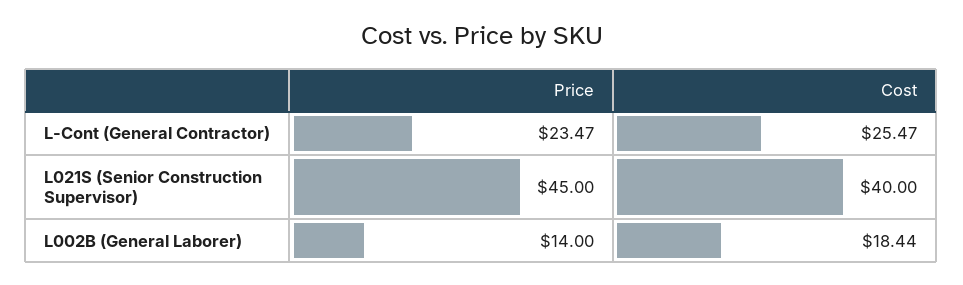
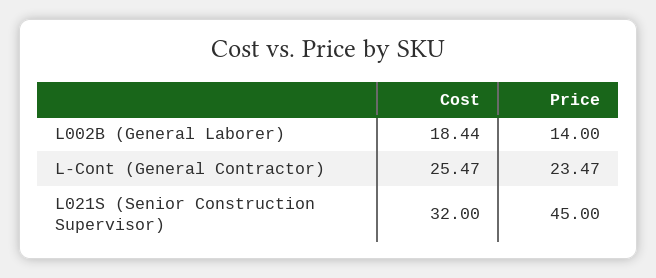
  {
    "Price": {
      "L-Cont (General Contractor)": 23.47,
      "L021S (Senior Construction Supervisor)": 45,
      "L002B (General Laborer)": 14
    },
    "Cost": {
      "L-Cont (General Contractor)": 25.47,
-     "L021S (Senior Construction Supervisor)": 40,
+     "L021S (Senior Construction Supervisor)": 32,
      "L002B (General Laborer)": 18.44
    }
  }

